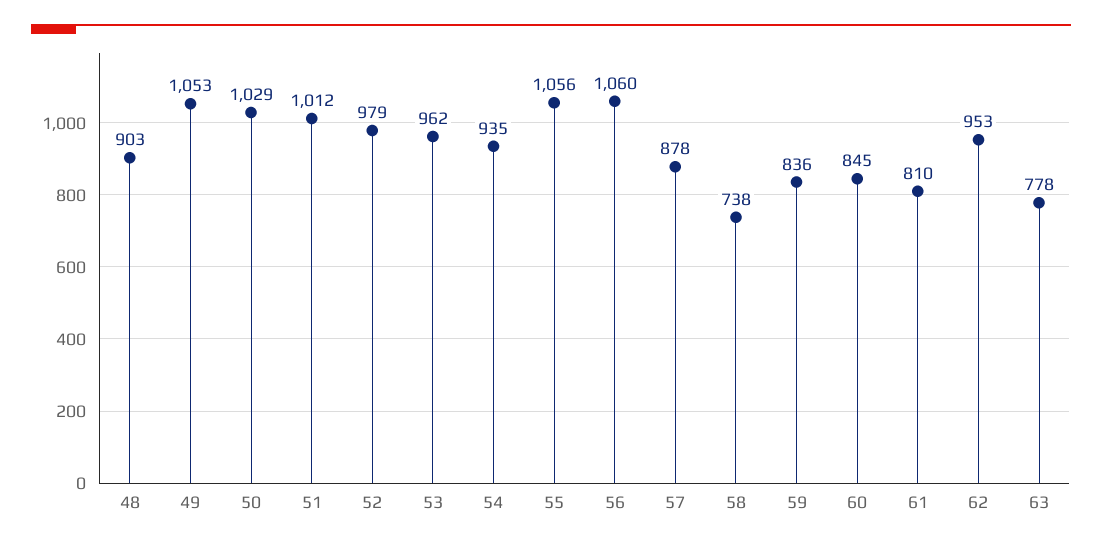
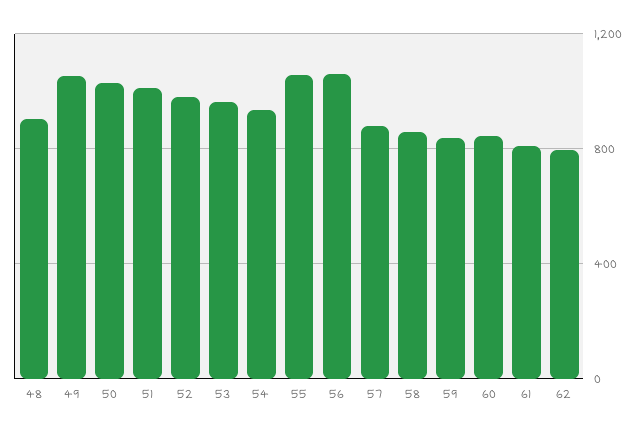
  {
    "48": 903,
    "49": 1053,
    "50": 1029,
    "51": 1012,
    "52": 979,
    "53": 962,
    "54": 935,
    "55": 1056,
    "56": 1060,
    "57": 878,
-   "58": 738,
+   "58": 850,
    "59": 836,
    "60": 845,
    "61": 810,
-   "62": 953,
+   "62": 800
-   "63": 778
  }

